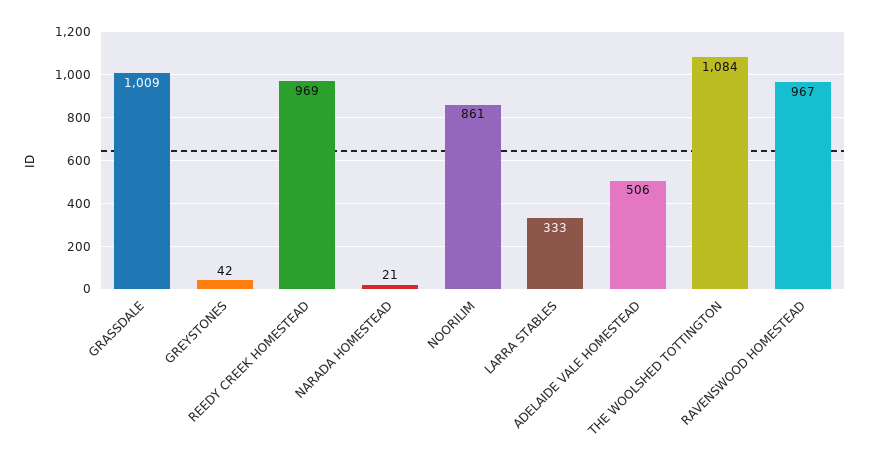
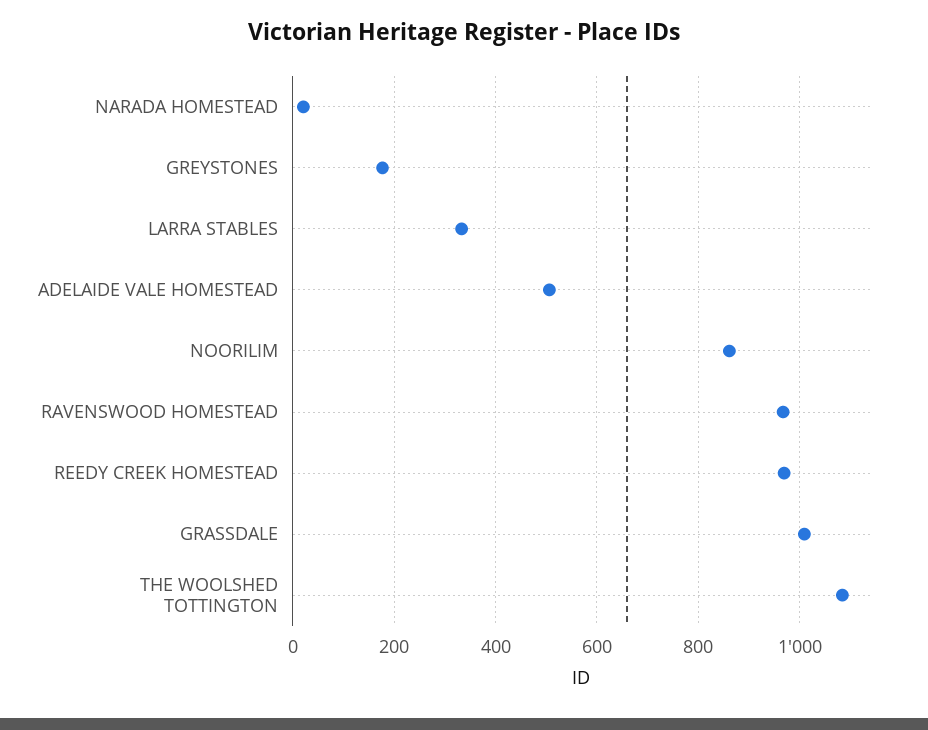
  {
    "GRASSDALE": 1009,
-   "GREYSTONES": 42,
+   "GREYSTONES": 180,
    "REEDY CREEK HOMESTEAD": 969,
    "NARADA HOMESTEAD": 21,
    "NOORILIM": 861,
    "LARRA STABLES": 333,
    "ADELAIDE VALE HOMESTEAD": 506,
    "THE WOOLSHED TOTTINGTON": 1084,
    "RAVENSWOOD HOMESTEAD": 967
  }

